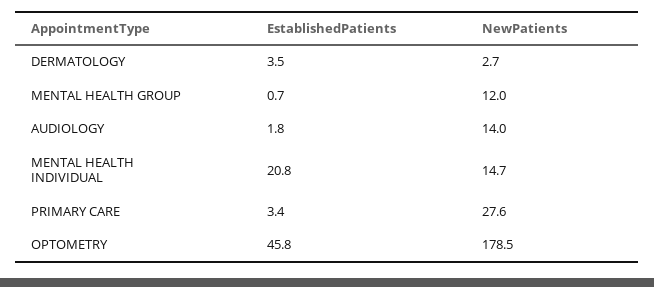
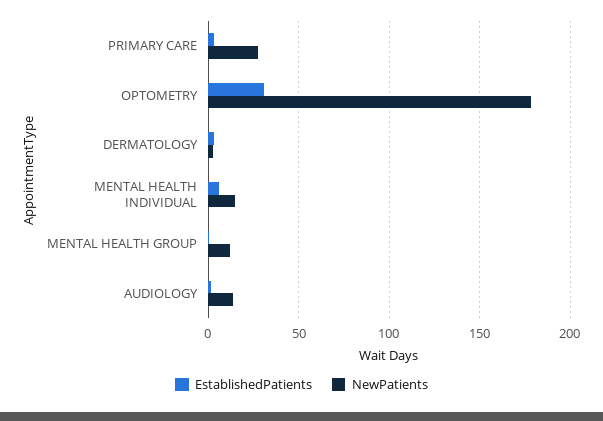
  {
    "EstablishedPatients": {
      "DERMATOLOGY": 3.5,
      "MENTAL HEALTH GROUP": 0.7,
      "AUDIOLOGY": 1.8,
-     "MENTAL HEALTH INDIVIDUAL": 20.8,
+     "MENTAL HEALTH INDIVIDUAL": 5,
      "PRIMARY CARE": 3.4,
-     "OPTOMETRY": 45.8
+     "OPTOMETRY": 30
    },
    "NewPatients": {
      "DERMATOLOGY": 2.7,
      "MENTAL HEALTH GROUP": 12,
      "AUDIOLOGY": 14,
      "MENTAL HEALTH INDIVIDUAL": 14.7,
      "PRIMARY CARE": 27.6,
      "OPTOMETRY": 178.5
    }
  }

